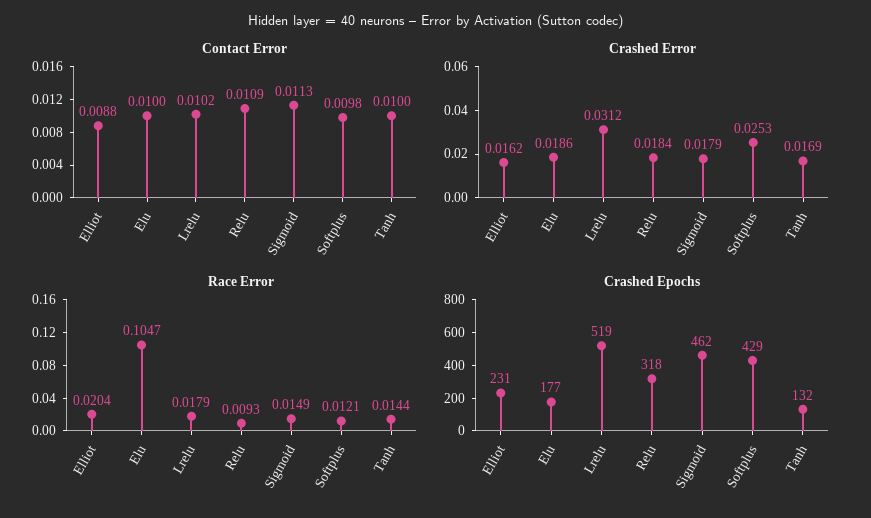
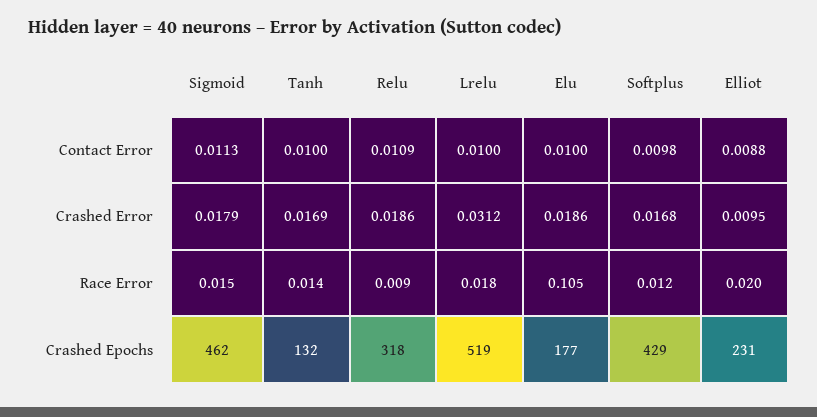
  {
    "Contact Error": {
      "Elliot": 0.0088,
      "Elu": 0.01,
-     "Lrelu": 0.0102,
+     "Lrelu": 0.01,
      "Relu": 0.0109,
      "Sigmoid": 0.0113,
      "Softplus": 0.0098,
      "Tanh": 0.01
    },
    "Crashed Error": {
-     "Elliot": 0.0162,
+     "Elliot": 0.0095,
      "Elu": 0.0186,
      "Lrelu": 0.0312,
-     "Relu": 0.0184,
+     "Relu": 0.0186,
      "Sigmoid": 0.0179,
-     "Softplus": 0.0253,
+     "Softplus": 0.0168,
      "Tanh": 0.0169
    },
    "Race Error": {
      "Elliot": 0.0204,
      "Elu": 0.1047,
      "Lrelu": 0.0179,
      "Relu": 0.0093,
      "Sigmoid": 0.0149,
      "Softplus": 0.0121,
      "Tanh": 0.0144
    },
    "Crashed Epochs": {
      "Elliot": 231,
      "Elu": 177,
      "Lrelu": 519,
      "Relu": 318,
      "Sigmoid": 462,
      "Softplus": 429,
      "Tanh": 132
    }
  }

